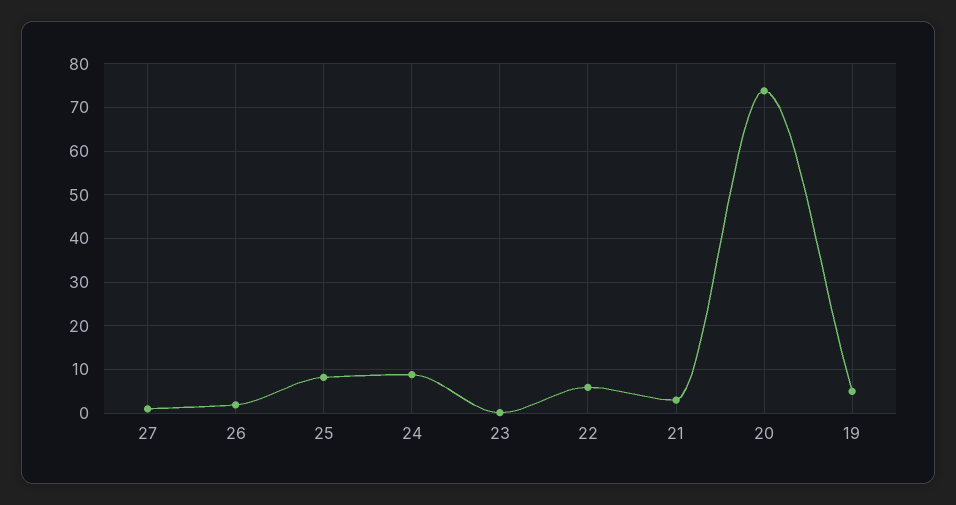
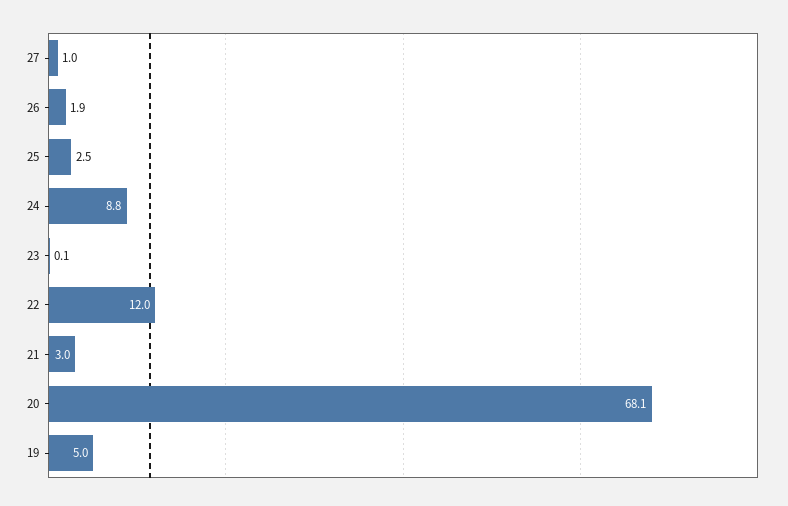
  {
    "27": 1,
    "26": 1.9,
-   "25": 8,
+   "25": 2.5,
    "24": 8.8,
    "23": 0.1,
-   "22": 6,
+   "22": 12,
    "21": 3,
-   "20": 74,
+   "20": 68.1,
    "19": 5
  }

